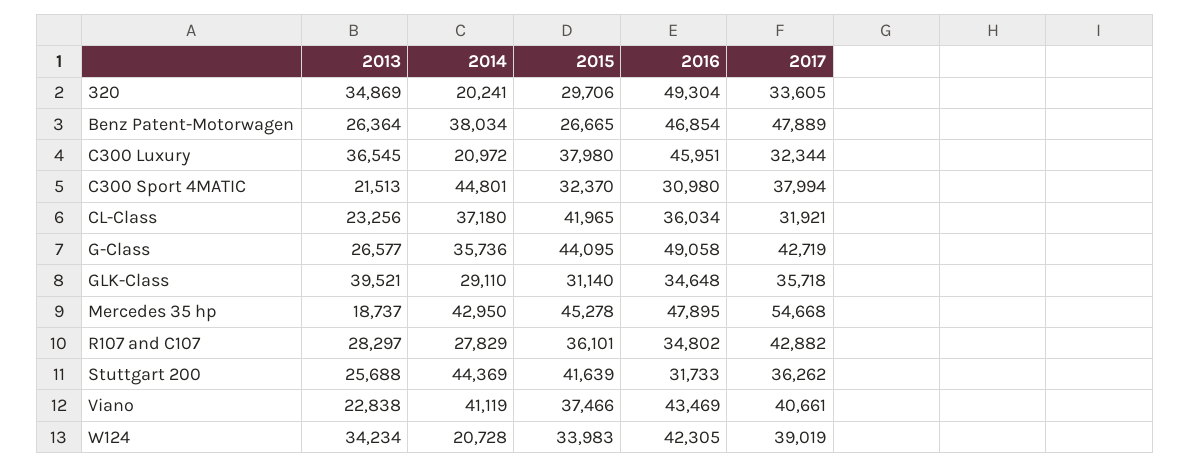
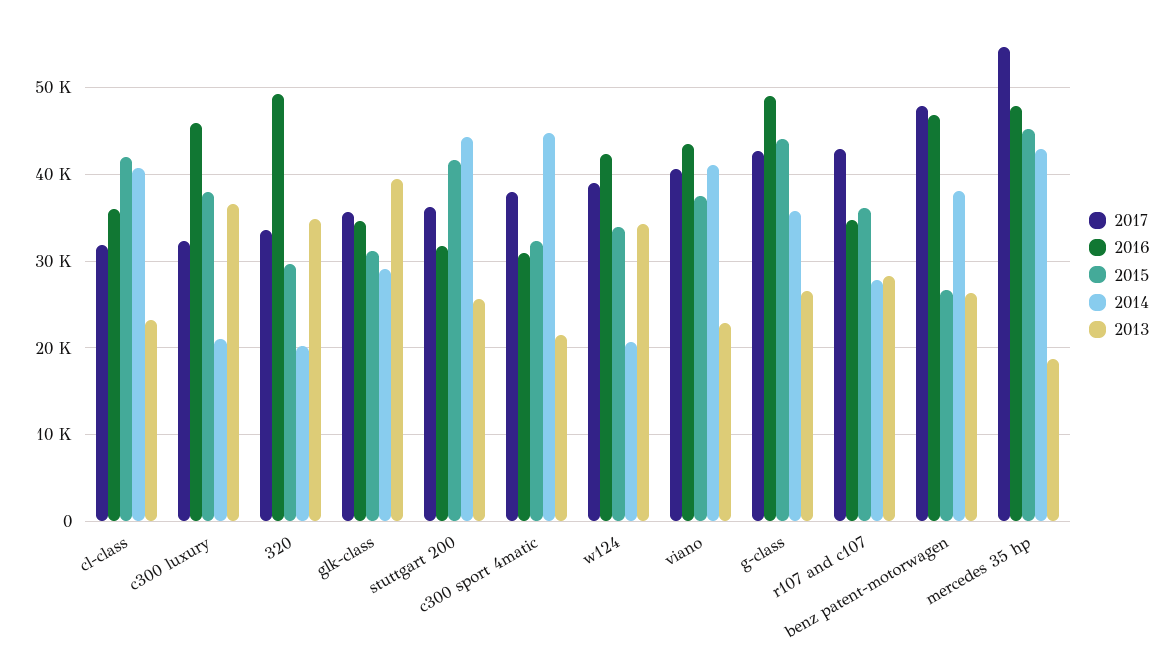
  {
    "2013": {
      "320": 34869,
      "Benz Patent-Motorwagen": 26364,
      "C300 Luxury": 36545,
      "C300 Sport 4MATIC": 21513,
      "CL-Class": 23256,
      "G-Class": 26577,
      "GLK-Class": 39521,
      "Mercedes 35 hp": 18737,
      "R107 and C107": 28297,
      "Stuttgart 200": 25688,
      "Viano": 22838,
      "W124": 34234
    },
    "2014": {
      "320": 20241,
      "Benz Patent-Motorwagen": 38034,
      "C300 Luxury": 20972,
      "C300 Sport 4MATIC": 44801,
-     "CL-Class": 37180,
+     "CL-Class": 41000,
      "G-Class": 35736,
      "GLK-Class": 29110,
      "Mercedes 35 hp": 42950,
      "R107 and C107": 27829,
      "Stuttgart 200": 44369,
      "Viano": 41119,
      "W124": 20728
    },
    "2015": {
      "320": 29706,
      "Benz Patent-Motorwagen": 26665,
      "C300 Luxury": 37980,
      "C300 Sport 4MATIC": 32370,
      "CL-Class": 41965,
      "G-Class": 44095,
      "GLK-Class": 31140,
      "Mercedes 35 hp": 45278,
      "R107 and C107": 36101,
      "Stuttgart 200": 41639,
      "Viano": 37466,
      "W124": 33983
    },
    "2016": {
      "320": 49304,
      "Benz Patent-Motorwagen": 46854,
      "C300 Luxury": 45951,
      "C300 Sport 4MATIC": 30980,
      "CL-Class": 36034,
      "G-Class": 49058,
      "GLK-Class": 34648,
      "Mercedes 35 hp": 47895,
      "R107 and C107": 34802,
      "Stuttgart 200": 31733,
      "Viano": 43469,
      "W124": 42305
    },
    "2017": {
      "320": 33605,
      "Benz Patent-Motorwagen": 47889,
      "C300 Luxury": 32344,
      "C300 Sport 4MATIC": 37994,
      "CL-Class": 31921,
      "G-Class": 42719,
      "GLK-Class": 35718,
      "Mercedes 35 hp": 54668,
      "R107 and C107": 42882,
      "Stuttgart 200": 36262,
      "Viano": 40661,
      "W124": 39019
    }
  }

